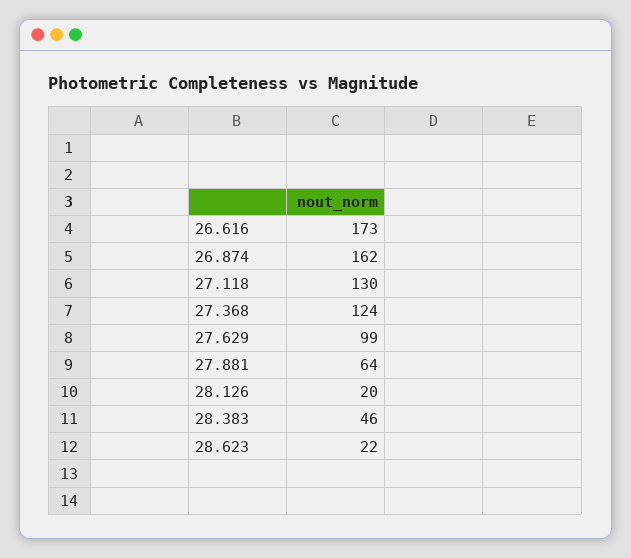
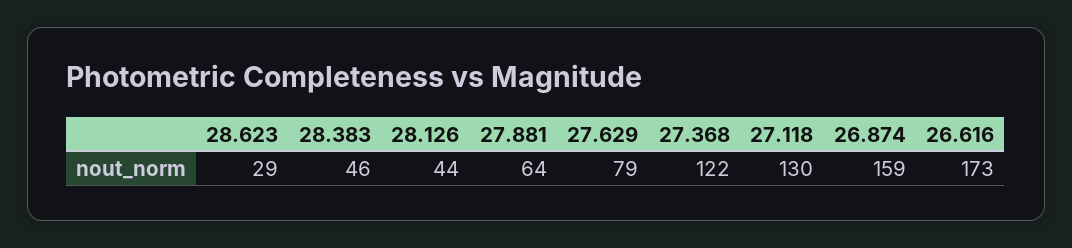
  {
    "26.616": 173,
-   "26.874": 162,
+   "26.874": 159,
    "27.118": 130,
-   "27.368": 124,
+   "27.368": 122,
-   "27.629": 99,
+   "27.629": 79,
    "27.881": 64,
-   "28.126": 20,
+   "28.126": 44,
    "28.383": 46,
-   "28.623": 22
+   "28.623": 29
  }

